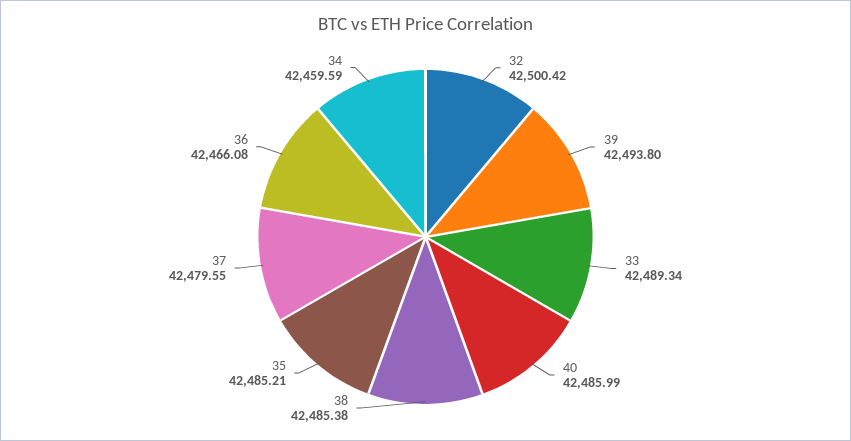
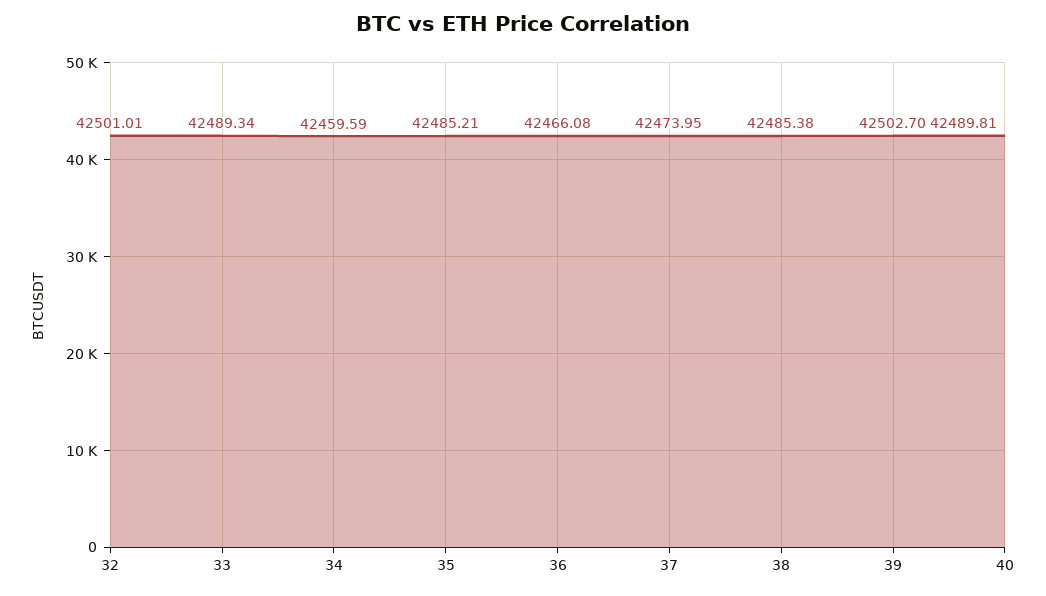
  {
-   "32": 42500.42,
+   "32": 42501.01,
-   "39": 42493.8,
+   "39": 42502.7,
    "33": 42489.34,
-   "40": 42485.99,
+   "40": 42489.81,
    "38": 42485.38,
    "35": 42485.21,
-   "37": 42479.55,
+   "37": 42473.95,
    "36": 42466.08,
    "34": 42459.59
  }

